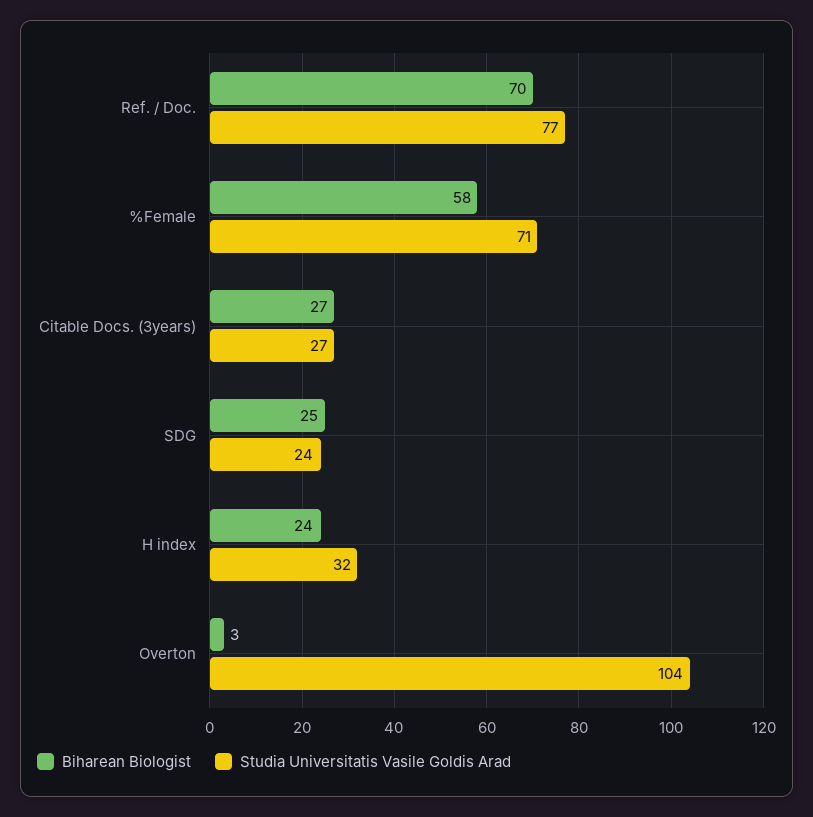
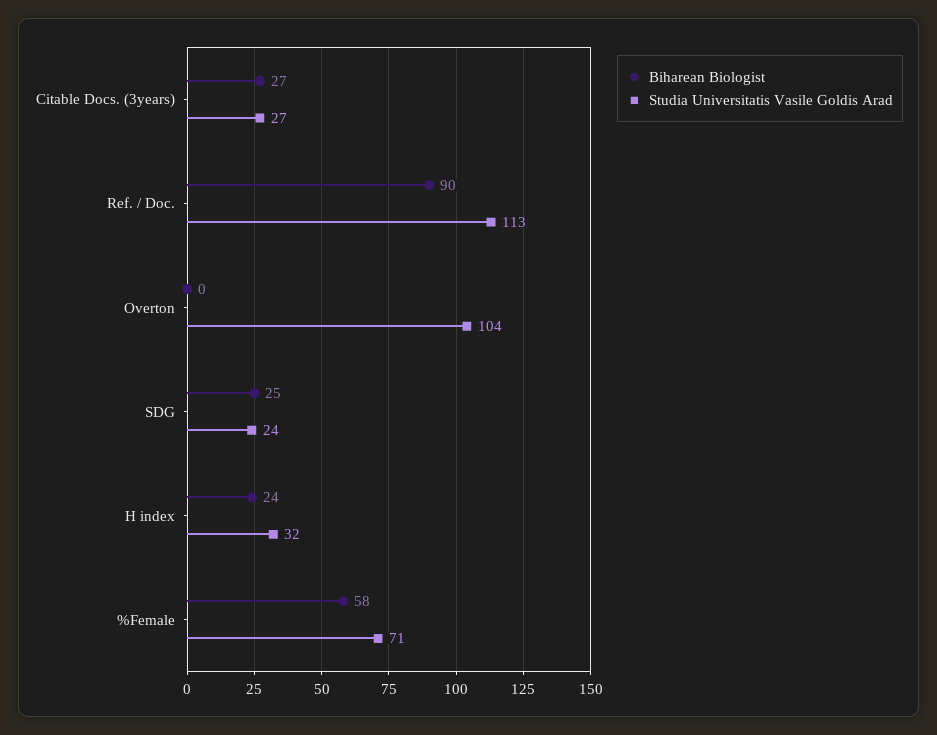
  {
    "Biharean Biologist": {
-     "Ref. / Doc.": 70,
+     "Ref. / Doc.": 90,
      "%Female": 58,
      "Citable Docs. (3years)": 27,
      "SDG": 25,
      "H index": 24,
-     "Overton": 3
+     "Overton": 0
    },
    "Studia Universitatis Vasile Goldis Arad": {
-     "Ref. / Doc.": 77,
+     "Ref. / Doc.": 113,
      "%Female": 71,
      "Citable Docs. (3years)": 27,
      "SDG": 24,
      "H index": 32,
      "Overton": 104
    }
  }

